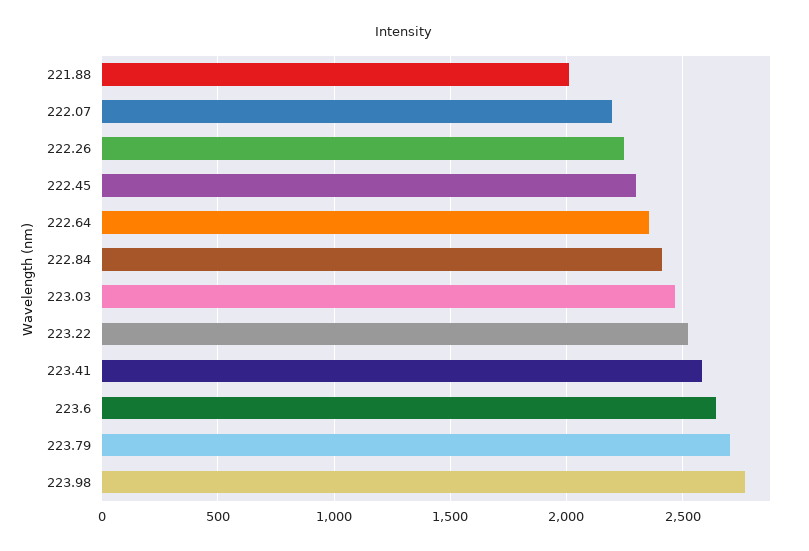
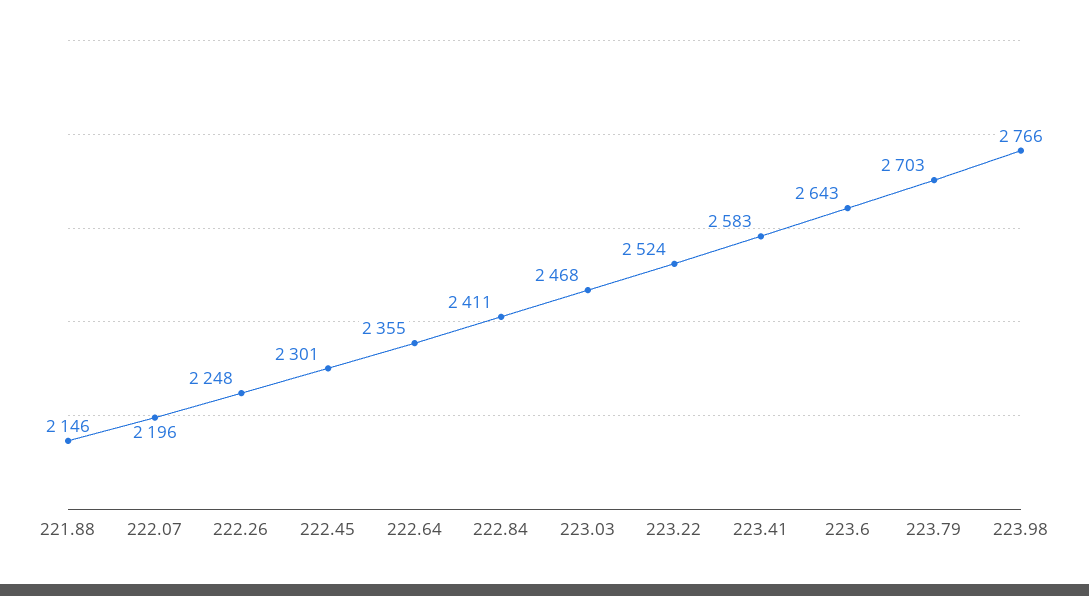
  {
-   "221.88": 2000,
+   "221.88": 2146,
    "222.07": 2196,
    "222.26": 2248,
    "222.45": 2301,
    "222.64": 2355,
    "222.84": 2411,
    "223.03": 2468,
    "223.22": 2524,
    "223.41": 2583,
    "223.6": 2643,
    "223.79": 2703,
    "223.98": 2766
  }

